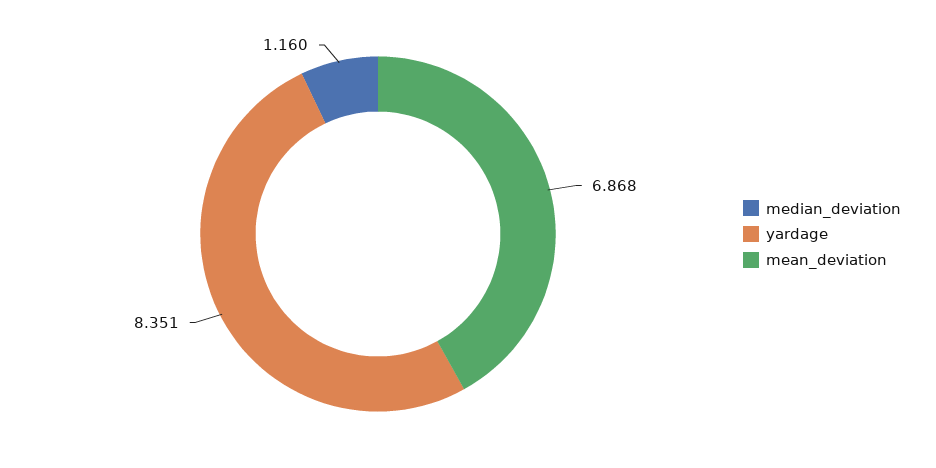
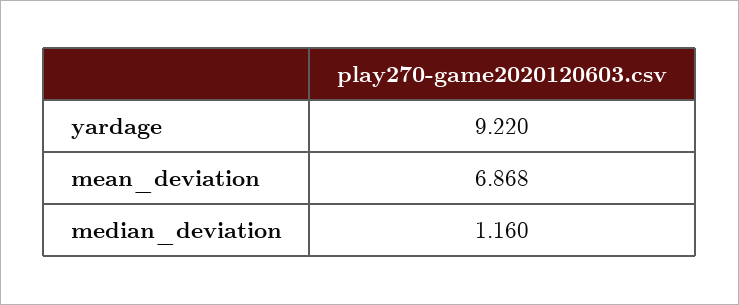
  {
    "median_deviation": 1.16,
-   "yardage": 8.351,
+   "yardage": 9.22,
    "mean_deviation": 6.868
  }

